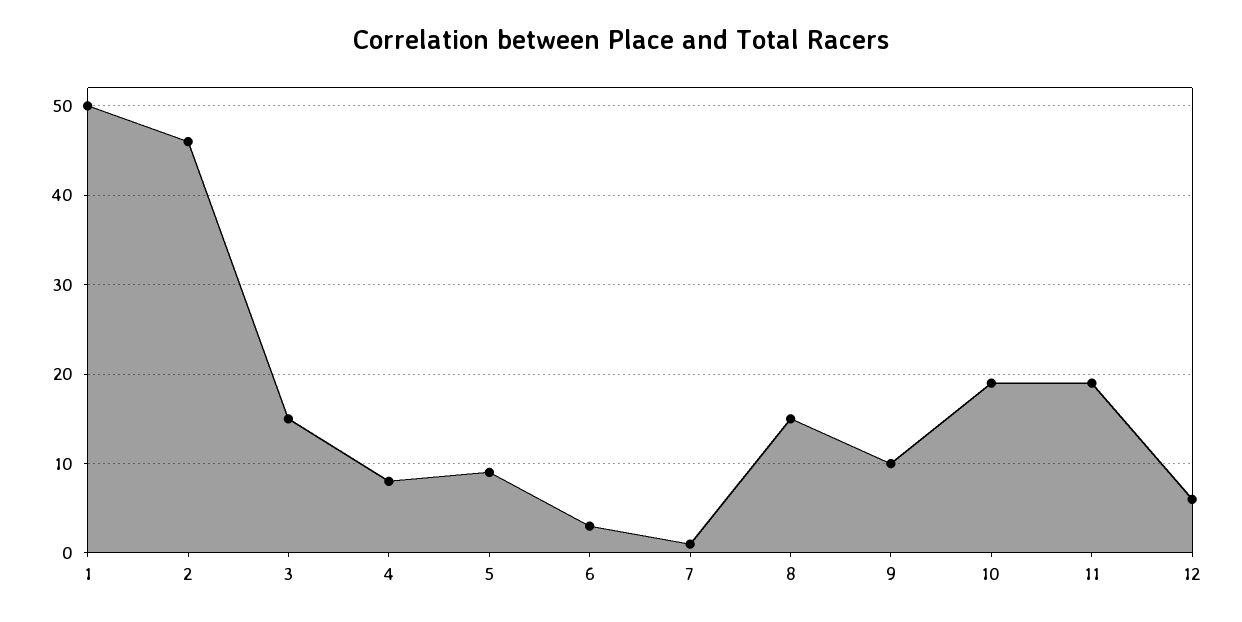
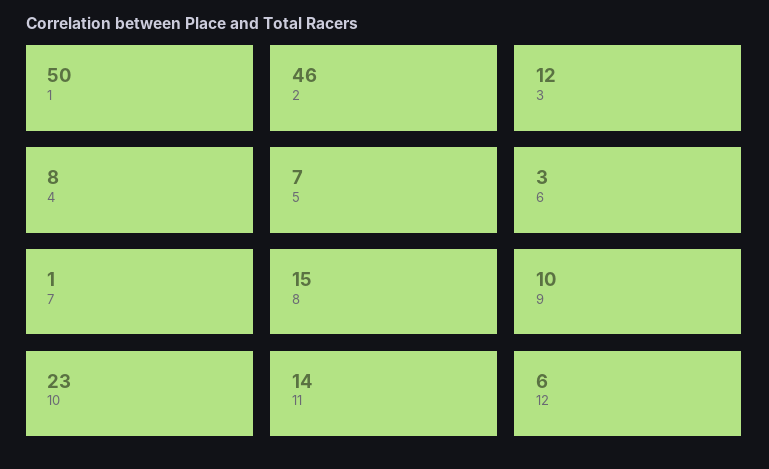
  {
    "1": 50,
    "2": 46,
-   "3": 15,
+   "3": 12,
    "4": 8,
-   "5": 9,
+   "5": 7,
    "6": 3,
    "7": 1,
    "8": 15,
    "9": 10,
-   "10": 19,
+   "10": 23,
-   "11": 19,
+   "11": 14,
    "12": 6
  }

